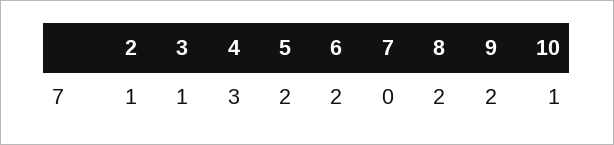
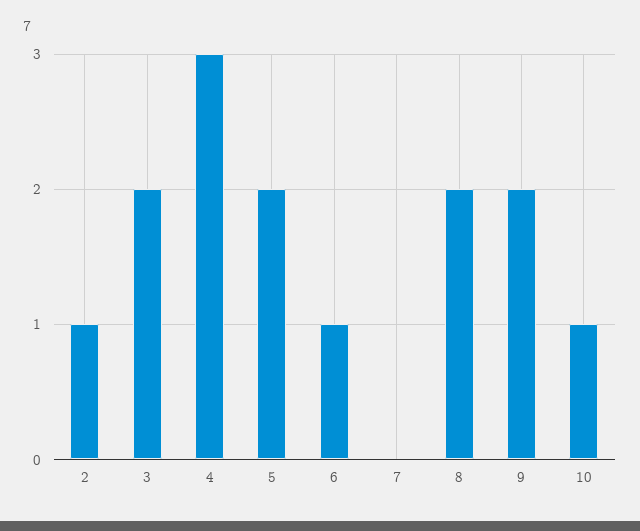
  {
    "2": 1,
-   "3": 1,
+   "3": 2,
    "4": 3,
    "5": 2,
-   "6": 2,
+   "6": 1,
    "7": 0,
    "8": 2,
    "9": 2,
    "10": 1
  }

